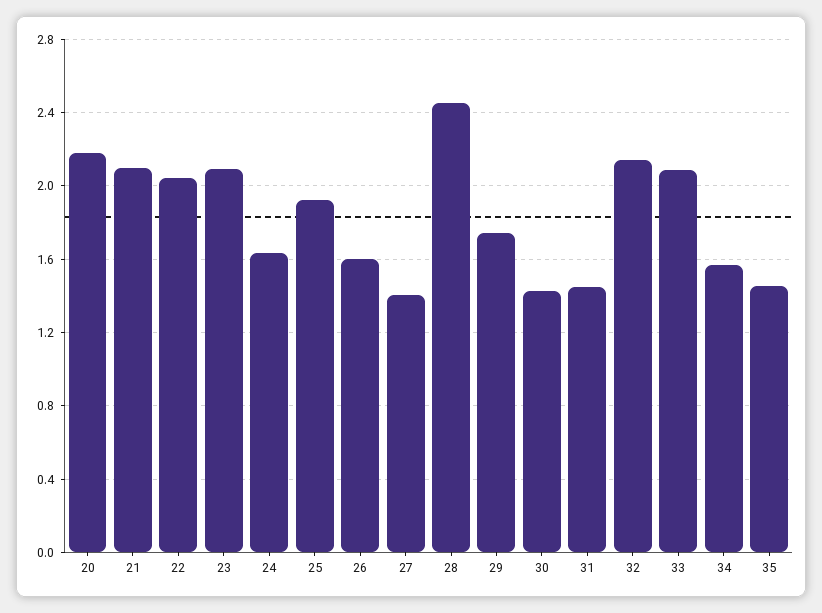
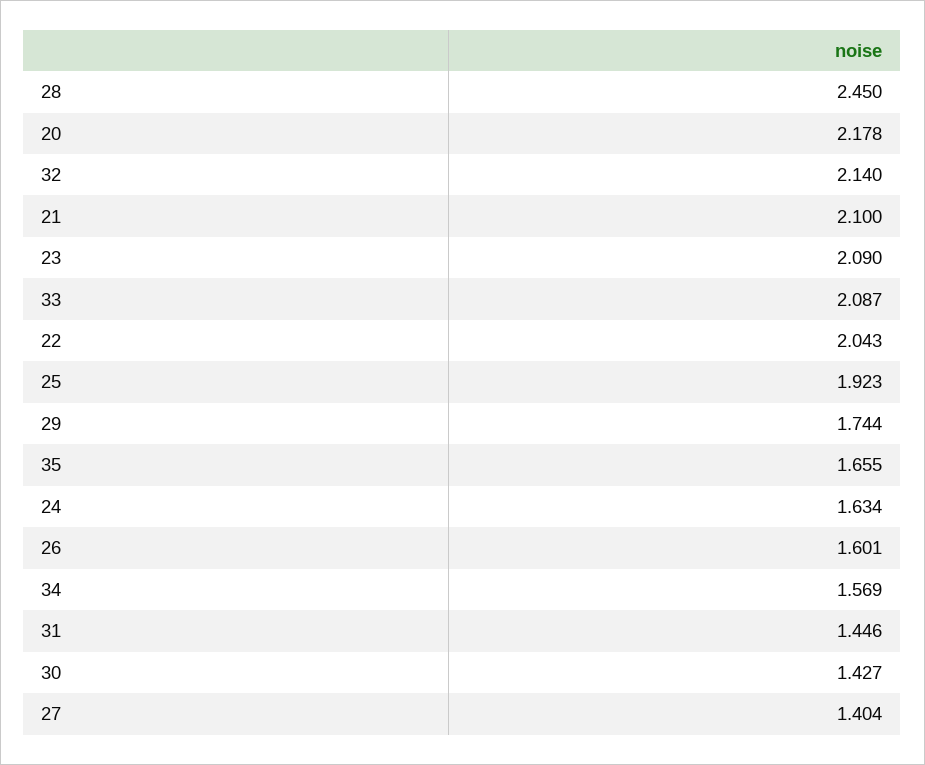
  {
    "20": 2.178,
    "21": 2.1,
    "22": 2.043,
    "23": 2.09,
    "24": 1.634,
    "25": 1.923,
    "26": 1.601,
    "27": 1.404,
    "28": 2.45,
    "29": 1.744,
    "30": 1.427,
    "31": 1.446,
    "32": 2.14,
    "33": 2.087,
    "34": 1.569,
-   "35": 1.45
+   "35": 1.655
  }

